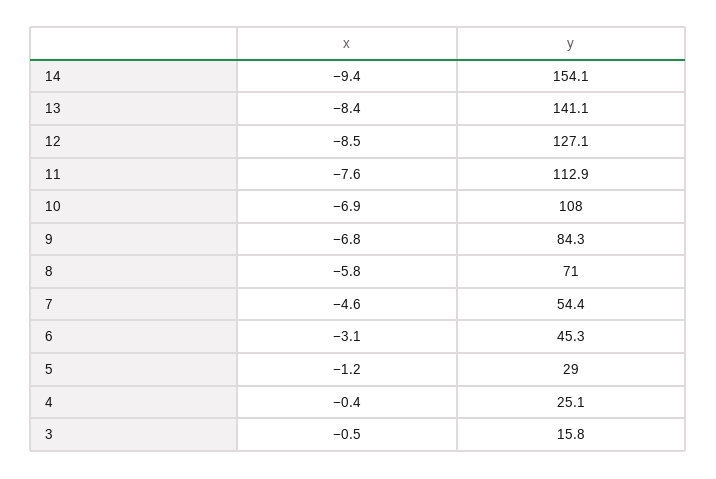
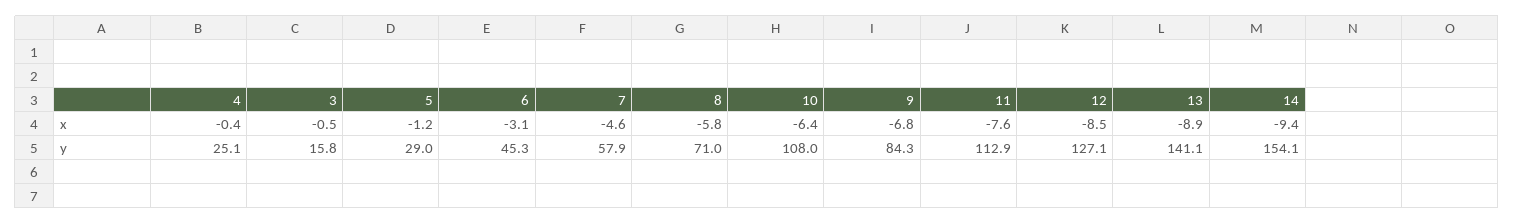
  {
    "x": {
      "14": -9.4,
-     "13": -8.4,
+     "13": -8.9,
      "12": -8.5,
      "11": -7.6,
-     "10": -6.9,
+     "10": -6.4,
      "9": -6.8,
      "8": -5.8,
      "7": -4.6,
      "6": -3.1,
      "5": -1.2,
      "4": -0.4,
      "3": -0.5
    },
    "y": {
      "14": 154.1,
      "13": 141.1,
      "12": 127.1,
      "11": 112.9,
      "10": 108,
      "9": 84.3,
      "8": 71,
-     "7": 54.4,
+     "7": 57.9,
      "6": 45.3,
      "5": 29,
      "4": 25.1,
      "3": 15.8
    }
  }

